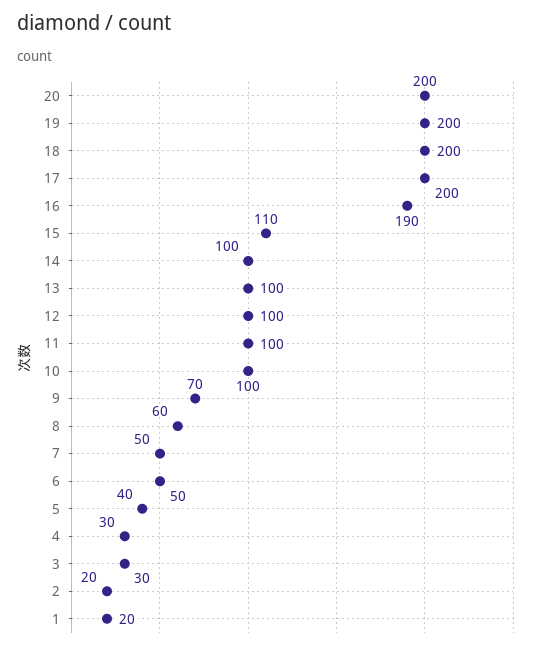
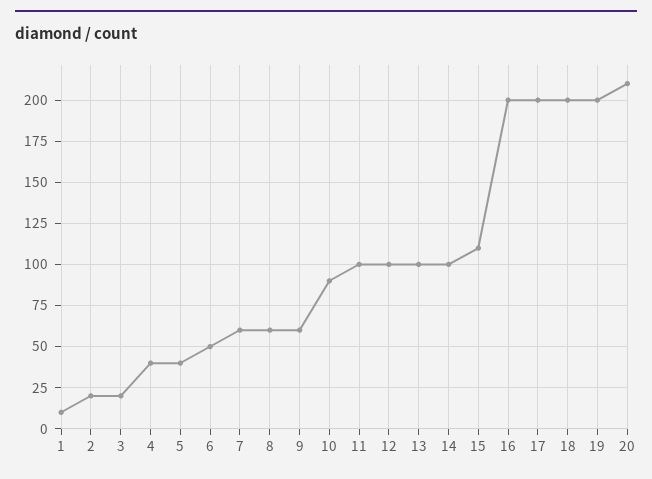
  {
-   "20": 200,
+   "20": 210,
    "19": 200,
    "18": 200,
    "17": 200,
-   "16": 190,
+   "16": 200,
    "15": 110,
    "14": 100,
    "13": 100,
    "12": 100,
    "11": 100,
-   "10": 100,
+   "10": 90,
-   "9": 70,
+   "9": 60,
    "8": 60,
-   "7": 50,
+   "7": 60,
    "6": 50,
    "5": 40,
-   "4": 30,
+   "4": 40,
-   "3": 30,
+   "3": 20,
    "2": 20,
-   "1": 20
+   "1": 10
  }

